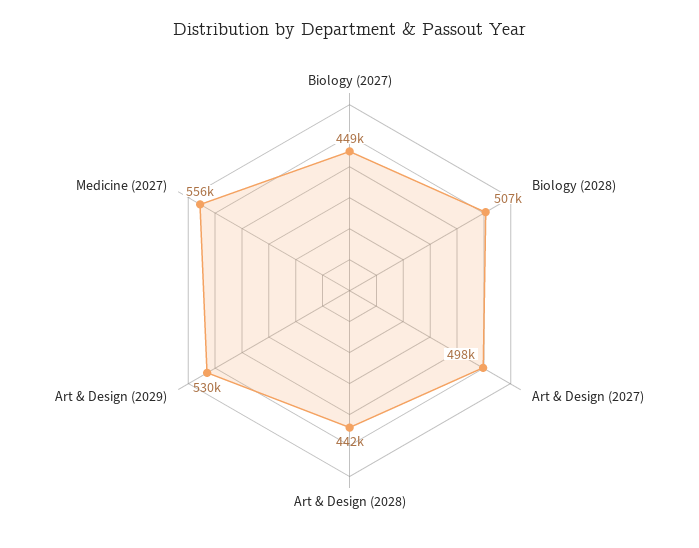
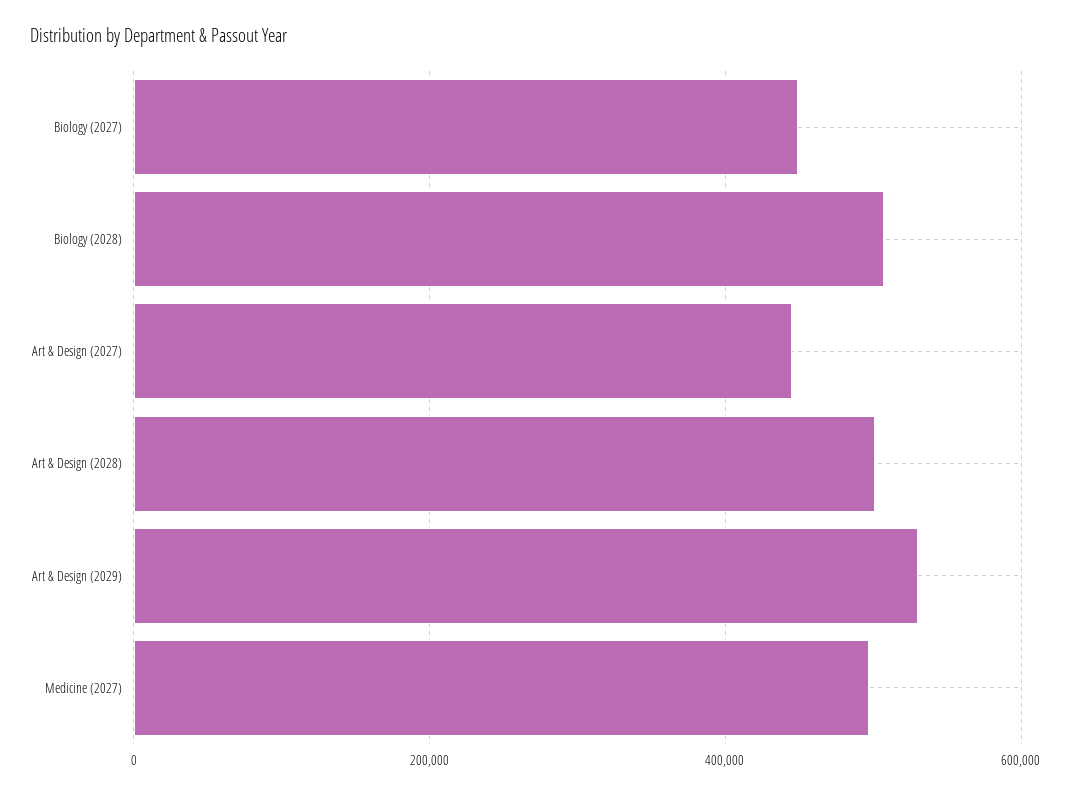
  {
    "Biology (2027)": 449000,
    "Biology (2028)": 507000,
-   "Art & Design (2027)": 498000,
+   "Art & Design (2027)": 440000,
-   "Art & Design (2028)": 442000,
+   "Art & Design (2028)": 500000,
    "Art & Design (2029)": 530000,
-   "Medicine (2027)": 556000
+   "Medicine (2027)": 500000
  }

